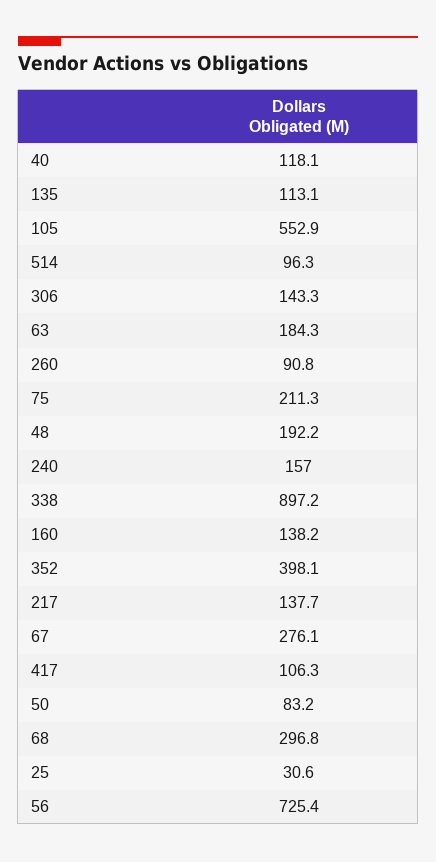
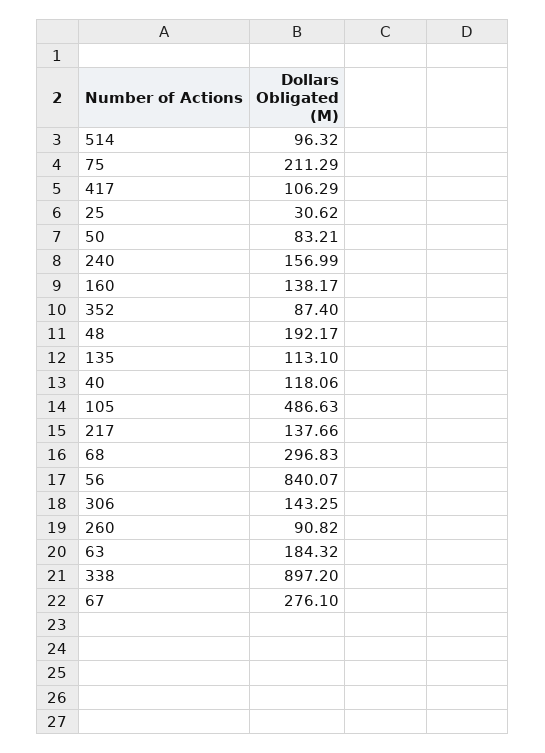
  {
    "40": 118.06,
    "135": 113.1,
-   "105": 552.9,
+   "105": 486.63,
    "514": 96.32,
    "306": 143.25,
    "63": 184.32,
    "260": 90.82,
    "75": 211.29,
    "48": 192.17,
    "240": 156.99,
    "338": 897.2,
    "160": 138.17,
-   "352": 398.1,
+   "352": 87.4,
    "217": 137.66,
    "67": 276.1,
    "417": 106.29,
    "50": 83.21,
    "68": 296.83,
    "25": 30.62,
-   "56": 725.4
+   "56": 840.07
  }

